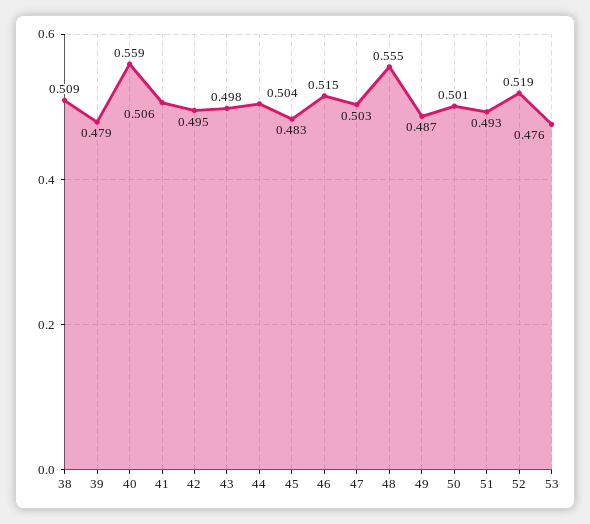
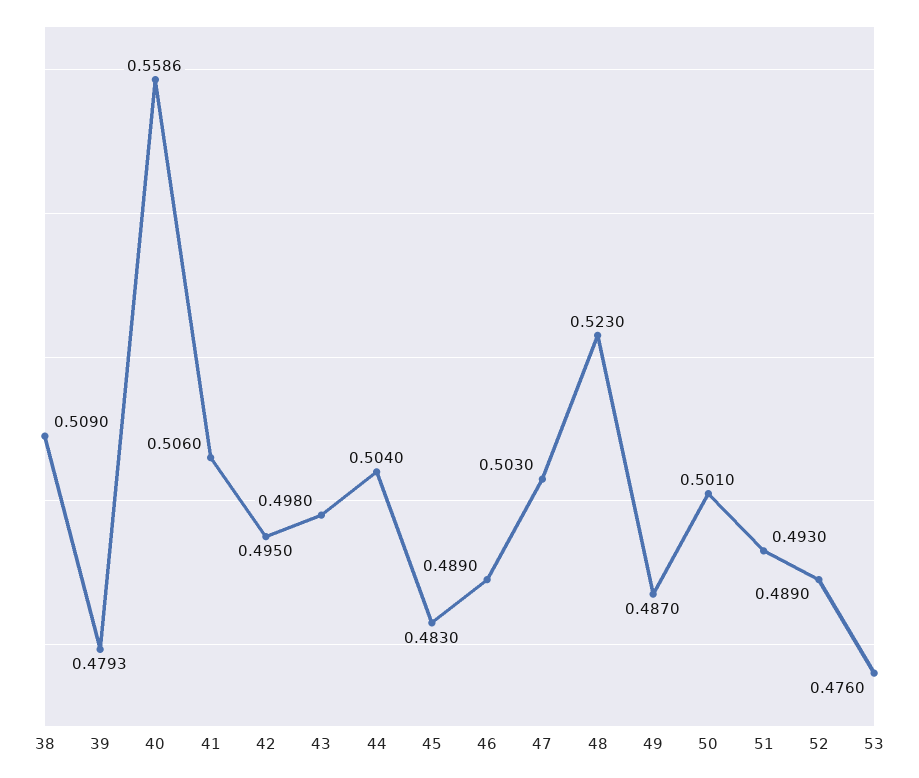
  {
    "38": 0.509,
    "39": 0.4793,
    "40": 0.5586,
    "41": 0.506,
    "42": 0.495,
    "43": 0.498,
    "44": 0.504,
    "45": 0.483,
-   "46": 0.515,
+   "46": 0.489,
    "47": 0.503,
-   "48": 0.555,
+   "48": 0.523,
    "49": 0.487,
    "50": 0.501,
    "51": 0.493,
-   "52": 0.519,
+   "52": 0.489,
    "53": 0.476
  }

